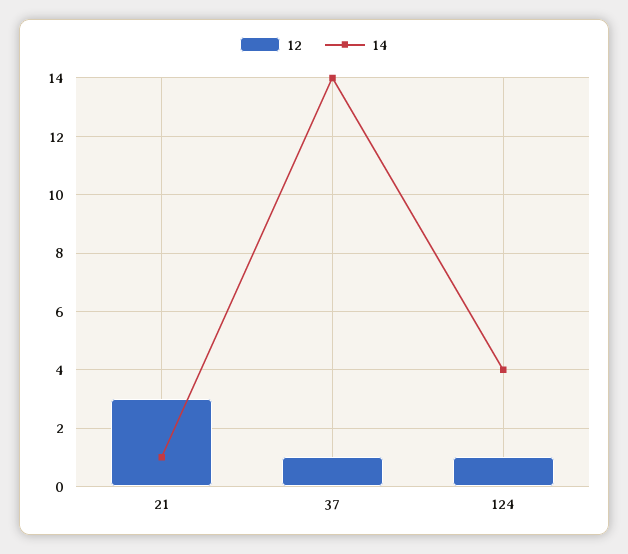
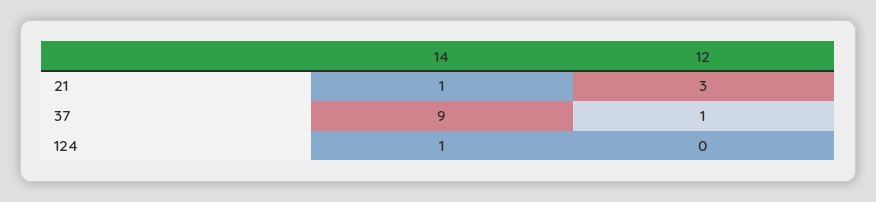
  {
    "12": {
      "21": 3,
      "37": 1,
-     "124": 1
+     "124": 0
    },
    "14": {
      "21": 1,
-     "37": 14,
+     "37": 9,
-     "124": 4
+     "124": 1
    }
  }

